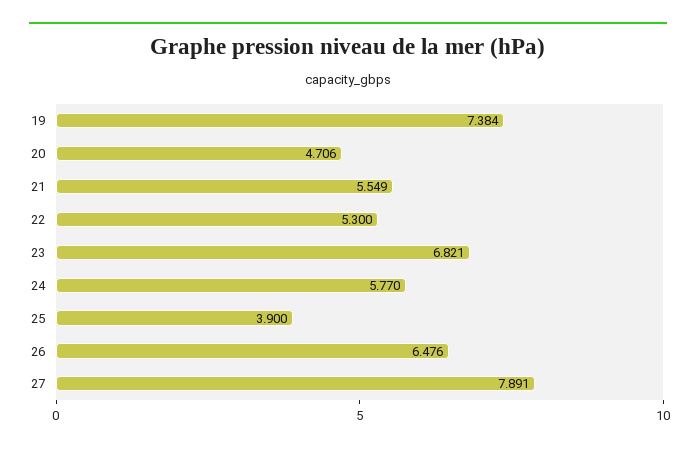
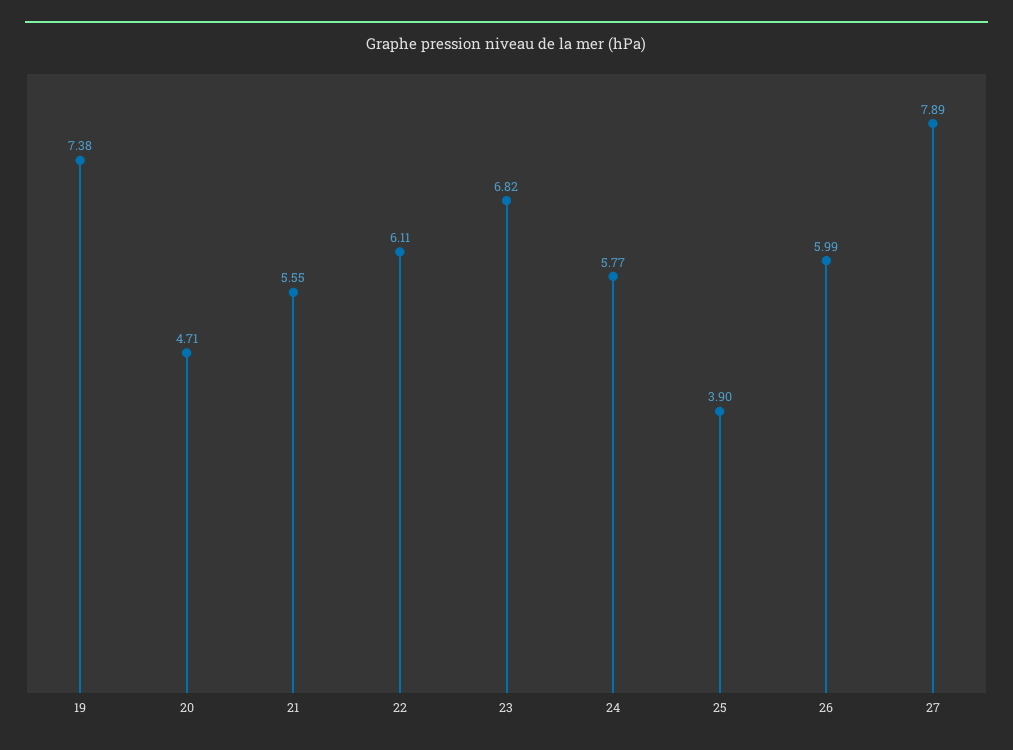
  {
    "19": 7.384,
    "20": 4.706,
    "21": 5.549,
-   "22": 5.3,
+   "22": 6.11,
    "23": 6.821,
    "24": 5.77,
    "25": 3.9,
-   "26": 6.476,
+   "26": 5.99,
    "27": 7.891
  }

